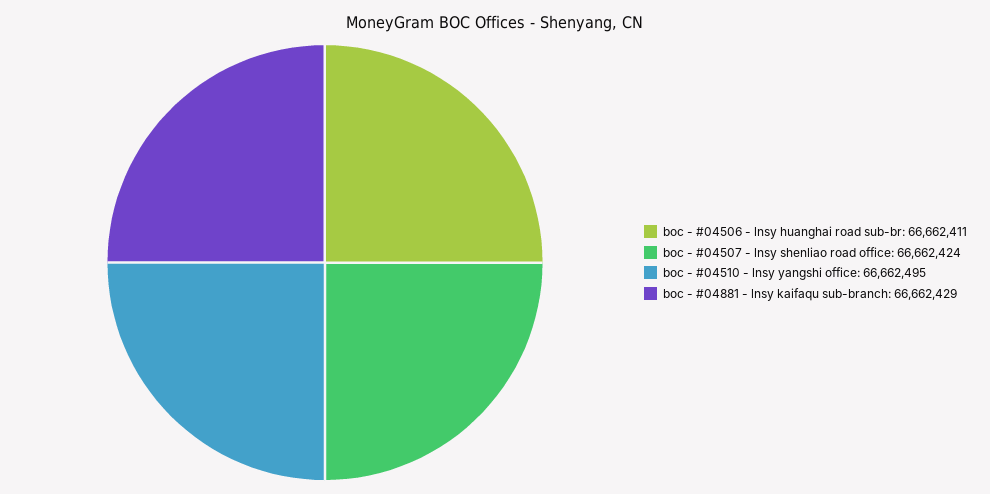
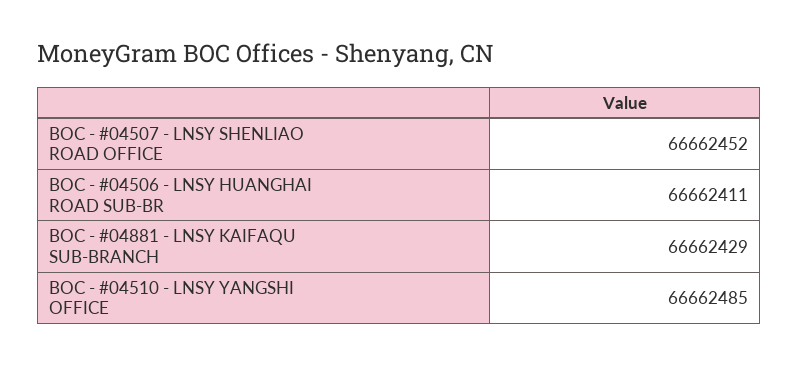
  {
    "boc - #04506 - lnsy huanghai road sub-br": 66662411,
-   "boc - #04507 - lnsy shenliao road office": 66662424,
+   "boc - #04507 - lnsy shenliao road office": 66662452,
-   "boc - #04510 - lnsy yangshi office": 66662495,
+   "boc - #04510 - lnsy yangshi office": 66662485,
    "boc - #04881 - lnsy kaifaqu sub-branch": 66662429
  }

